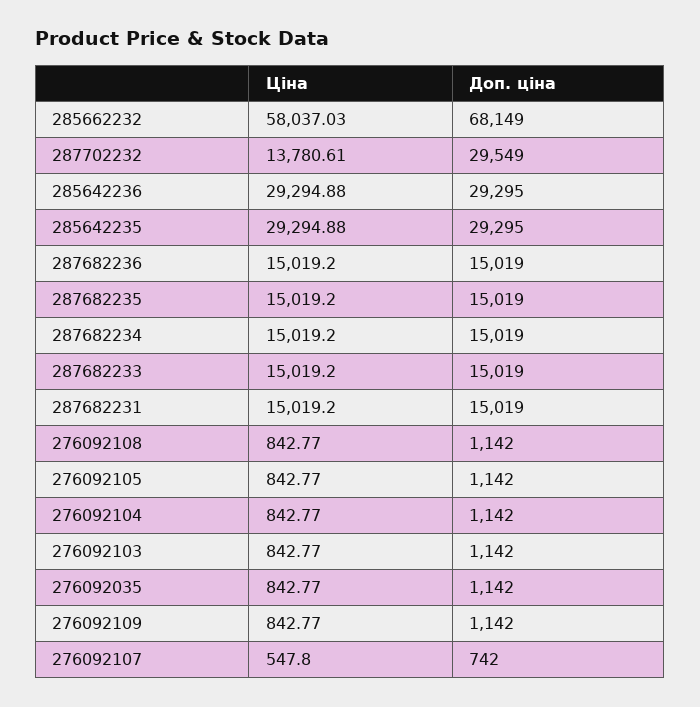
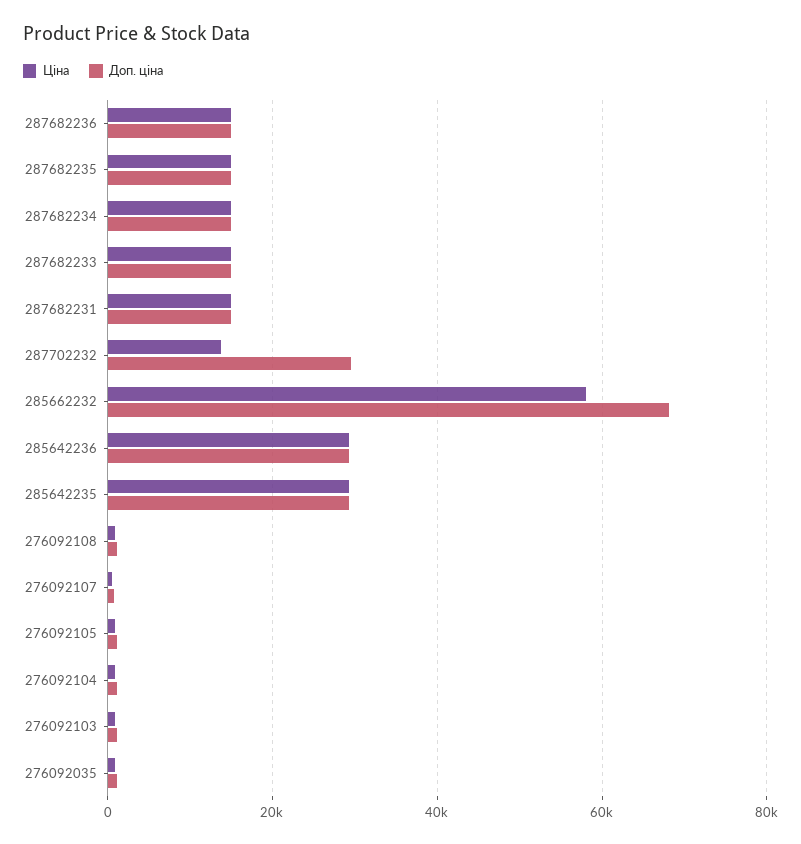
  {
    "Ціна": {
      "285662232": 58037.03,
      "287702232": 13780.61,
      "285642236": 29294.88,
      "285642235": 29294.88,
      "287682236": 15019.2,
      "287682235": 15019.2,
      "287682234": 15019.2,
      "287682233": 15019.2,
      "287682231": 15019.2,
      "276092108": 842.77,
      "276092105": 842.77,
      "276092104": 842.77,
      "276092103": 842.77,
      "276092035": 842.77,
-     "276092109": 842.77,
      "276092107": 547.8
    },
    "Доп. ціна": {
      "285662232": 68149,
      "287702232": 29549,
      "285642236": 29295,
      "285642235": 29295,
      "287682236": 15019,
      "287682235": 15019,
      "287682234": 15019,
      "287682233": 15019,
      "287682231": 15019,
      "276092108": 1142,
      "276092105": 1142,
      "276092104": 1142,
      "276092103": 1142,
      "276092035": 1142,
-     "276092109": 1142,
      "276092107": 742
    }
  }

